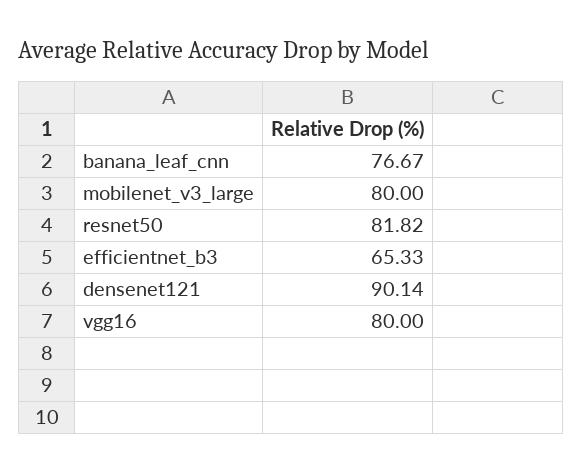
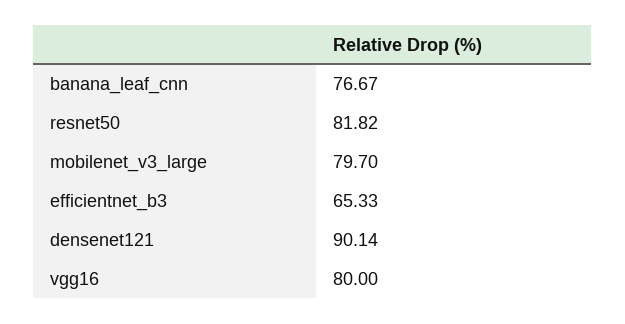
  {
    "banana_leaf_cnn": 76.67,
-   "mobilenet_v3_large": 80,
+   "mobilenet_v3_large": 79.7,
    "resnet50": 81.82,
    "efficientnet_b3": 65.33,
    "densenet121": 90.14,
    "vgg16": 80
  }

